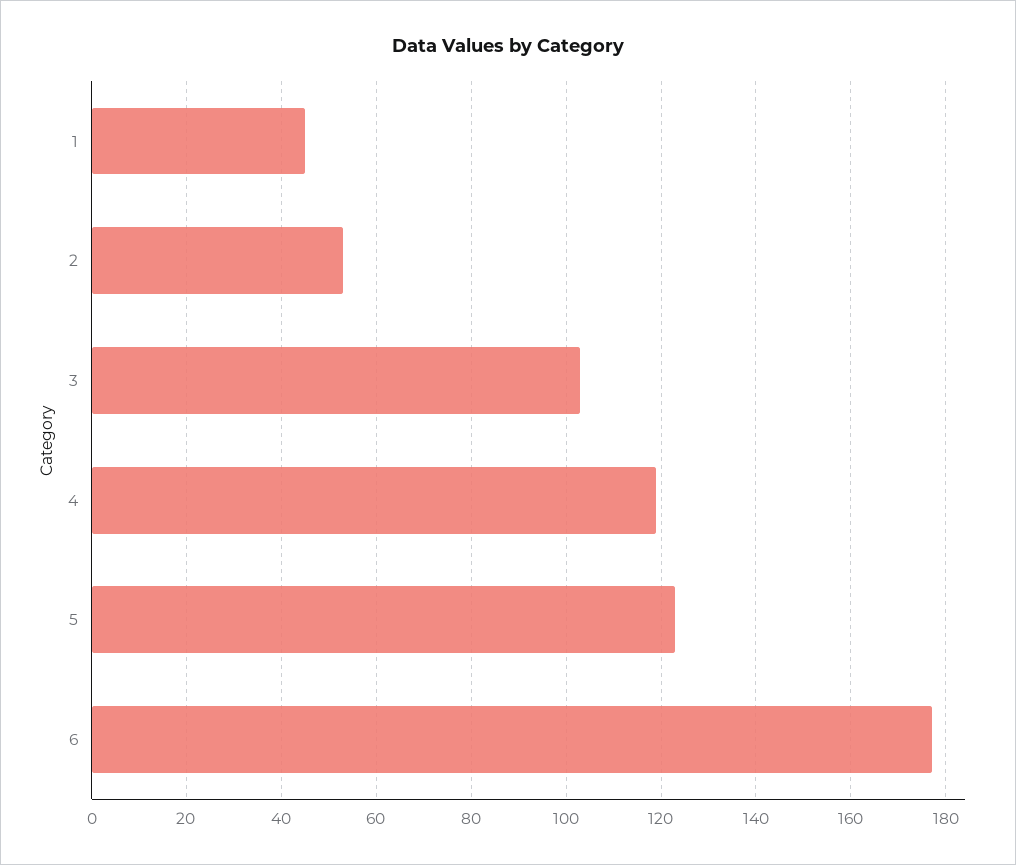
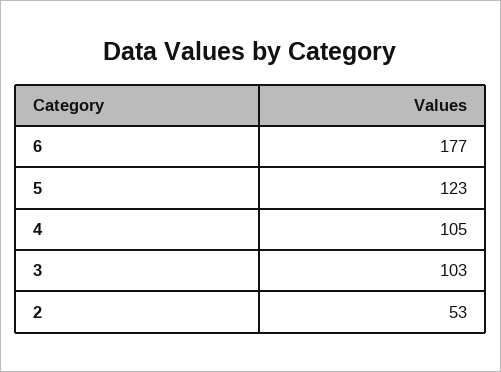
  {
-   "1": 45,
    "2": 53,
    "3": 103,
-   "4": 120,
+   "4": 105,
    "5": 123,
    "6": 177
  }

